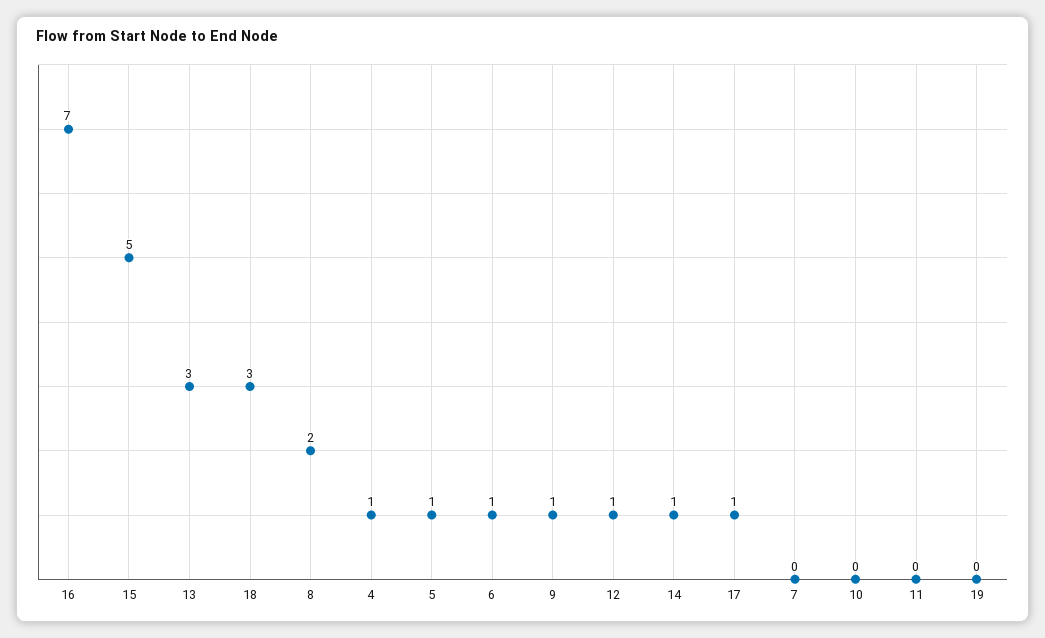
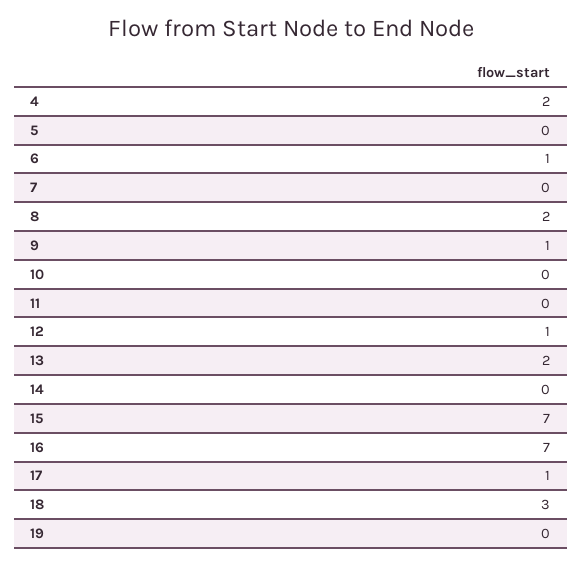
  {
    "16": 7,
-   "15": 5,
+   "15": 7,
-   "13": 3,
+   "13": 2,
    "18": 3,
    "8": 2,
-   "4": 1,
+   "4": 2,
-   "5": 1,
+   "5": 0,
    "6": 1,
    "9": 1,
    "12": 1,
-   "14": 1,
+   "14": 0,
    "17": 1,
    "7": 0,
    "10": 0,
    "11": 0,
    "19": 0
  }

